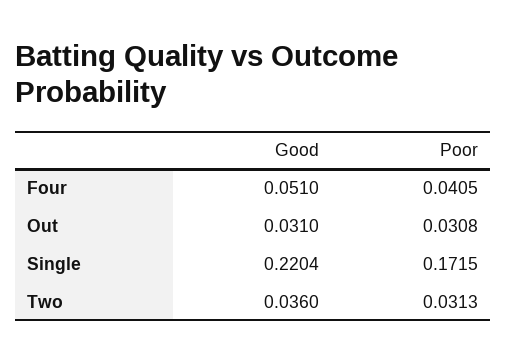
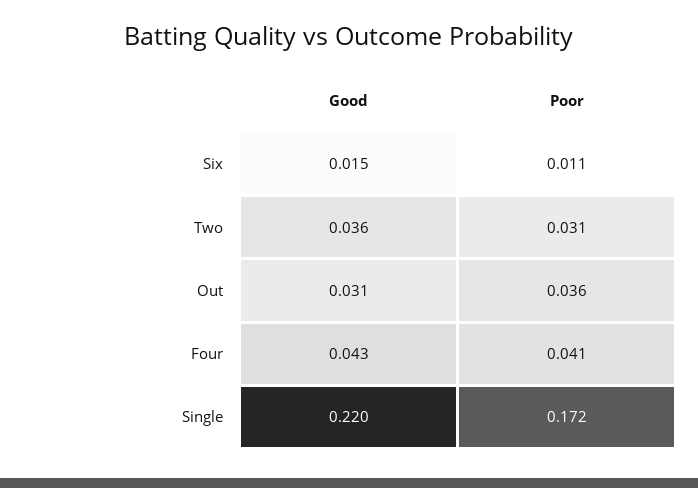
  {
    "Good": {
-     "Four": 0.051,
+     "Four": 0.043,
      "Out": 0.031,
      "Single": 0.2204,
-     "Two": 0.036
+     "Two": 0.036,
+     "Six": 0.015
    },
    "Poor": {
      "Four": 0.0405,
-     "Out": 0.0308,
+     "Out": 0.036,
      "Single": 0.1715,
-     "Two": 0.0313
+     "Two": 0.0313,
+     "Six": 0.011
    }
  }

